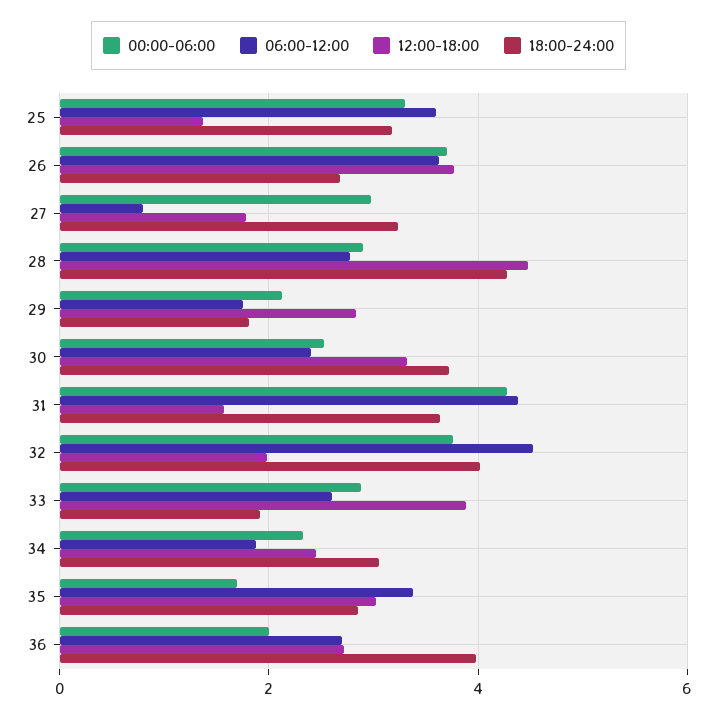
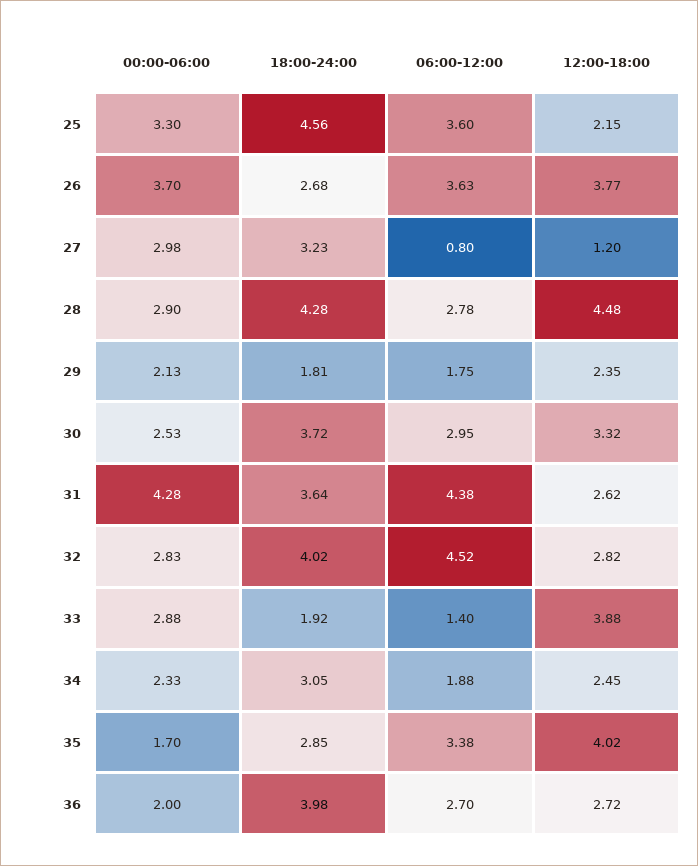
  {
    "00:00-06:00": {
      "25": 3.3,
      "26": 3.7,
      "27": 2.98,
      "28": 2.9,
      "29": 2.13,
      "30": 2.53,
      "31": 4.28,
-     "32": 3.8,
+     "32": 2.83,
      "33": 2.88,
      "34": 2.33,
      "35": 1.7,
      "36": 2
    },
    "06:00-12:00": {
      "25": 3.6,
      "26": 3.63,
      "27": 0.8,
      "28": 2.78,
      "29": 1.75,
-     "30": 2.4,
+     "30": 2.95,
      "31": 4.38,
      "32": 4.52,
-     "33": 2.6,
+     "33": 1.4,
      "34": 1.88,
      "35": 3.38,
      "36": 2.7
    },
    "12:00-18:00": {
-     "25": 1.4,
+     "25": 2.15,
      "26": 3.77,
-     "27": 1.8,
+     "27": 1.2,
      "28": 4.48,
-     "29": 2.8,
+     "29": 2.35,
      "30": 3.32,
-     "31": 1.6,
+     "31": 2.62,
-     "32": 2,
+     "32": 2.82,
      "33": 3.88,
      "34": 2.45,
-     "35": 3,
+     "35": 4.02,
      "36": 2.72
    },
    "18:00-24:00": {
-     "25": 3.2,
+     "25": 4.56,
      "26": 2.68,
      "27": 3.23,
      "28": 4.28,
      "29": 1.81,
      "30": 3.72,
      "31": 3.64,
      "32": 4.02,
      "33": 1.92,
      "34": 3.05,
      "35": 2.85,
      "36": 3.98
    }
  }

